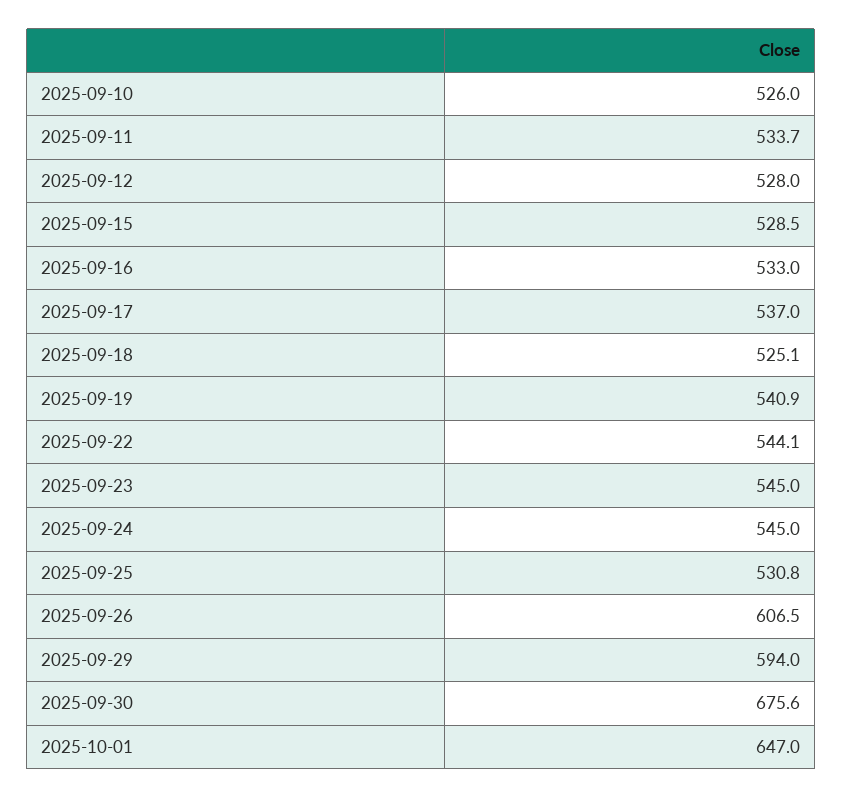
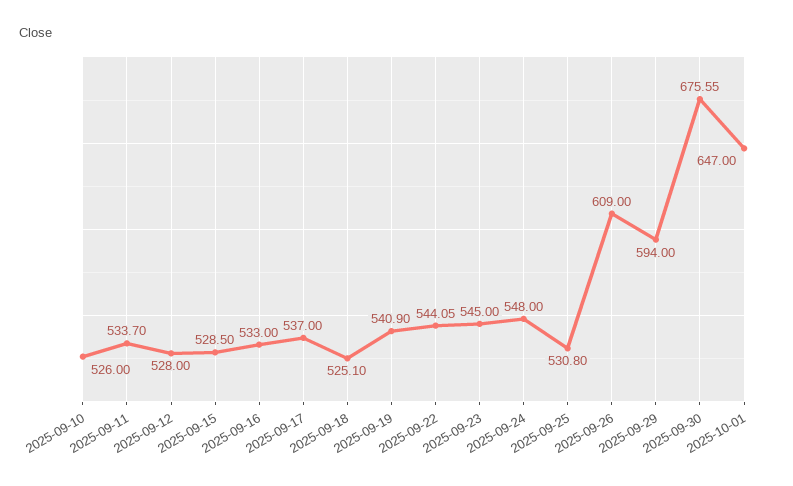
  {
    "2025-09-10": 526,
    "2025-09-11": 533.7,
    "2025-09-12": 528,
    "2025-09-15": 528.5,
    "2025-09-16": 533,
    "2025-09-17": 537,
    "2025-09-18": 525.1,
    "2025-09-19": 540.9,
    "2025-09-22": 544.05,
    "2025-09-23": 545,
-   "2025-09-24": 545,
+   "2025-09-24": 548,
    "2025-09-25": 530.8,
-   "2025-09-26": 606.5,
+   "2025-09-26": 609,
    "2025-09-29": 594,
    "2025-09-30": 675.55,
    "2025-10-01": 647
  }

